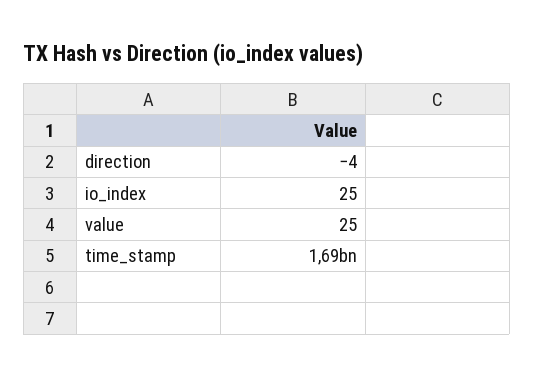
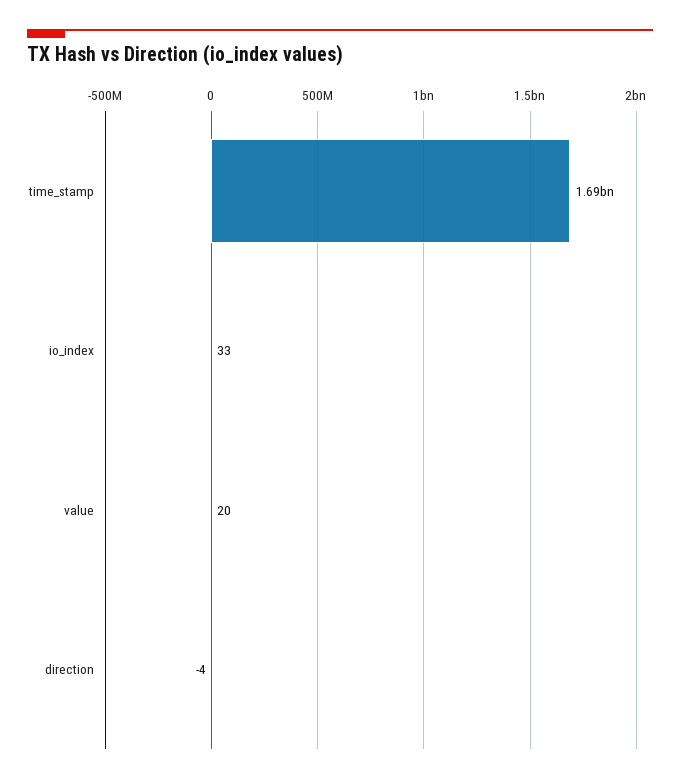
  {
    "direction": -4,
-   "io_index": 25,
+   "io_index": 33,
-   "value": 25,
+   "value": 20,
    "time_stamp": 1690000000
  }

